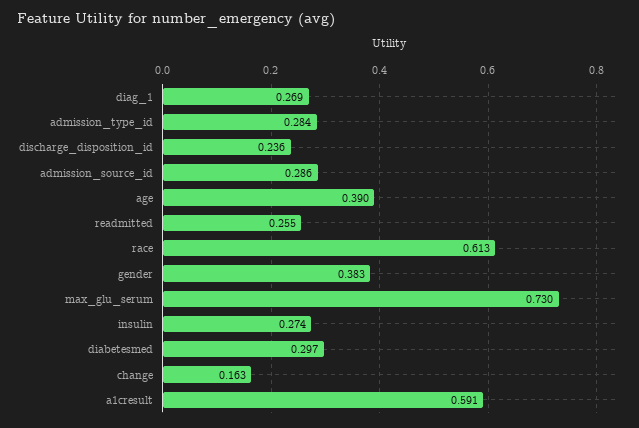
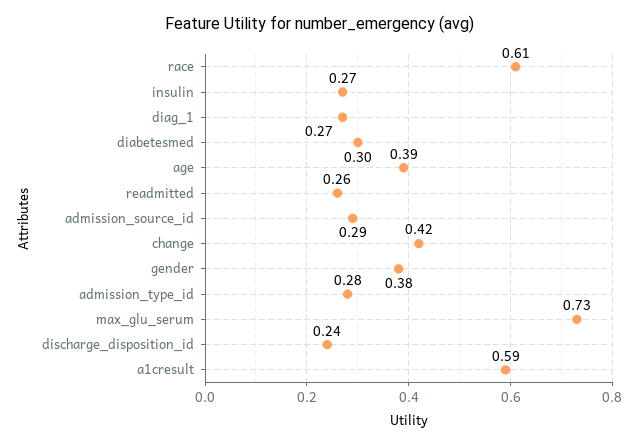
  {
    "diag_1": 0.269,
    "admission_type_id": 0.284,
    "discharge_disposition_id": 0.236,
    "admission_source_id": 0.286,
    "age": 0.39,
    "readmitted": 0.255,
    "race": 0.613,
    "gender": 0.383,
    "max_glu_serum": 0.73,
    "insulin": 0.274,
    "diabetesmed": 0.297,
-   "change": 0.163,
+   "change": 0.42,
    "a1cresult": 0.591
  }

